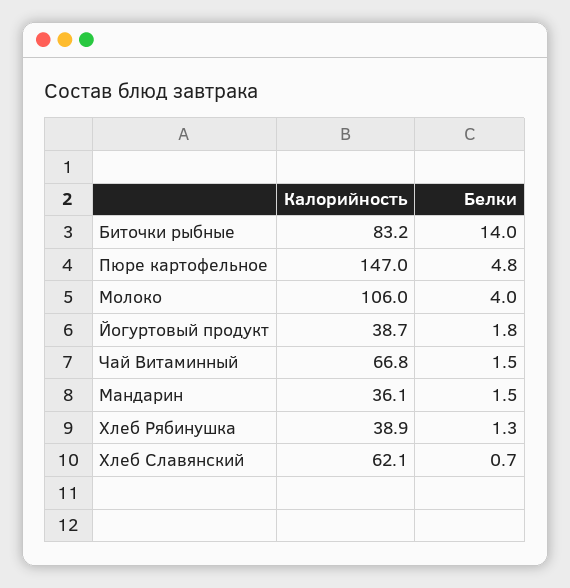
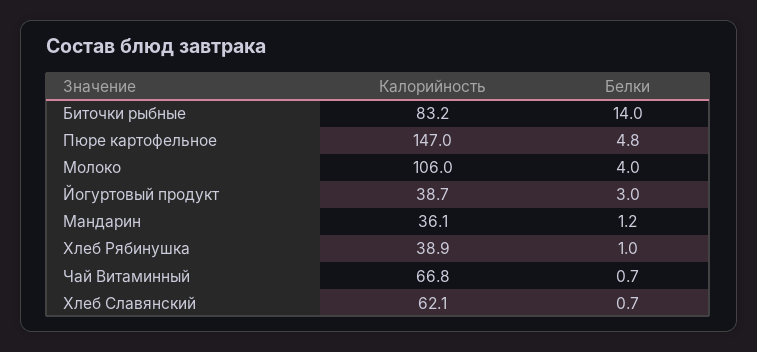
  {
    "Калорийность": {
      "Биточки рыбные": 83.2,
      "Пюре картофельное": 147,
      "Молоко": 106,
      "Йогуртовый продукт": 38.7,
      "Чай Витаминный": 66.8,
      "Мандарин": 36.1,
      "Хлеб Рябинушка": 38.9,
      "Хлеб Славянский": 62.1
    },
    "Белки": {
      "Биточки рыбные": 14,
      "Пюре картофельное": 4.8,
      "Молоко": 4,
-     "Йогуртовый продукт": 1.8,
+     "Йогуртовый продукт": 3,
-     "Чай Витаминный": 1.5,
+     "Чай Витаминный": 0.7,
-     "Мандарин": 1.5,
+     "Мандарин": 1.2,
-     "Хлеб Рябинушка": 1.3,
+     "Хлеб Рябинушка": 1,
      "Хлеб Славянский": 0.7
    }
  }

